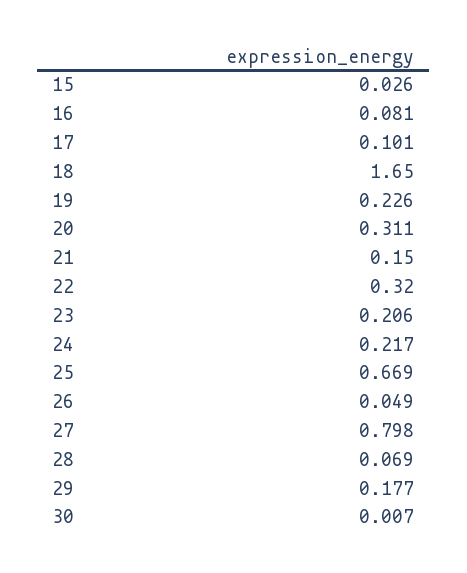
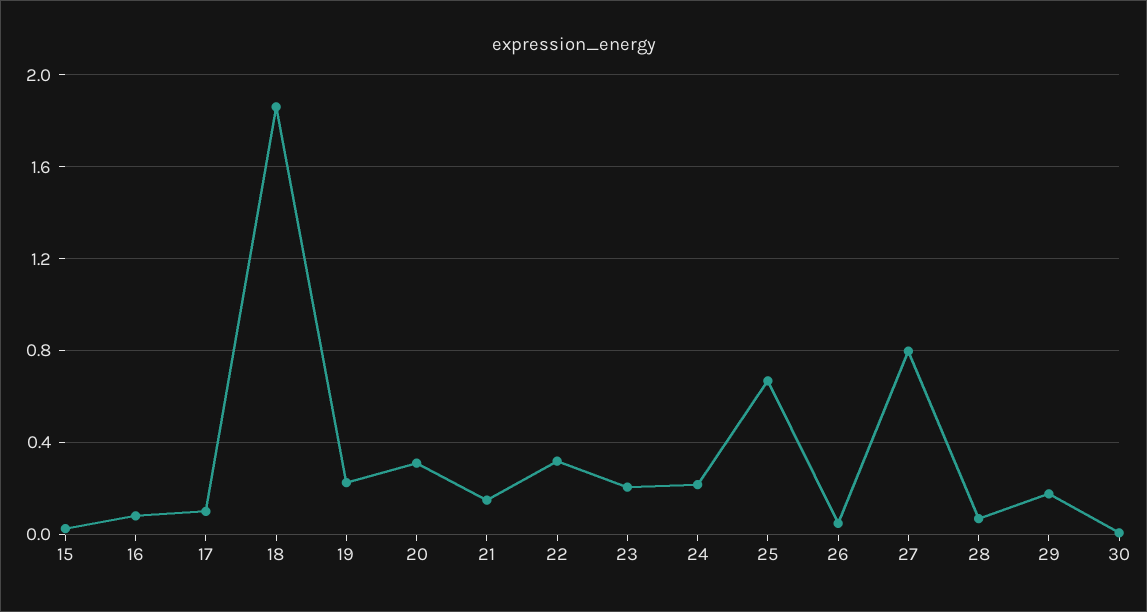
  {
    "15": 0.026,
    "16": 0.081,
    "17": 0.101,
-   "18": 1.65,
+   "18": 1.85,
    "19": 0.226,
    "20": 0.311,
    "21": 0.15,
    "22": 0.32,
    "23": 0.206,
    "24": 0.217,
    "25": 0.669,
    "26": 0.049,
    "27": 0.798,
    "28": 0.069,
    "29": 0.177,
    "30": 0.007
  }

